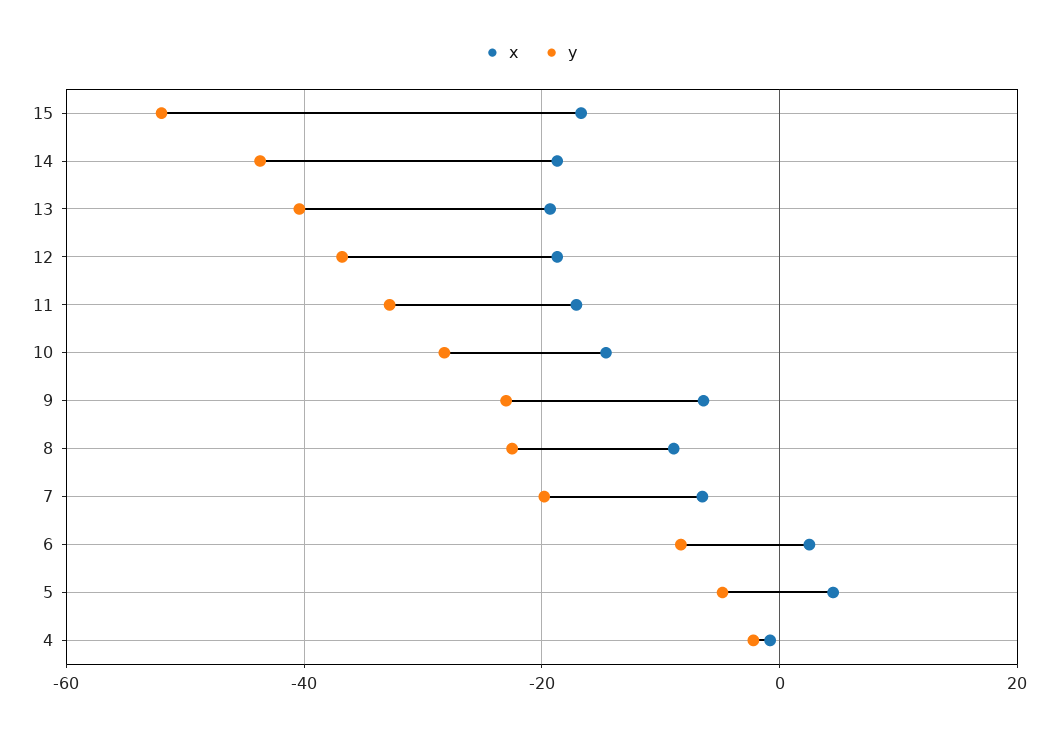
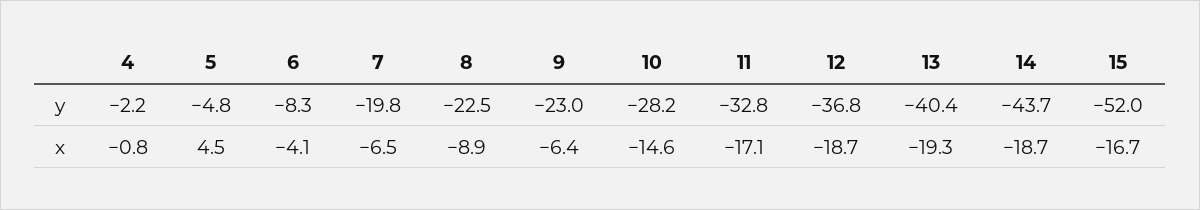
  {
    "x": {
      "15": -16.7,
      "14": -18.7,
      "13": -19.3,
      "12": -18.7,
      "11": -17.1,
      "10": -14.6,
      "9": -6.4,
      "8": -8.9,
      "7": -6.5,
-     "6": 2,
+     "6": -4.1,
      "5": 4.5,
      "4": -0.8
    },
    "y": {
      "15": -52,
      "14": -43.7,
      "13": -40.4,
      "12": -36.8,
      "11": -32.8,
      "10": -28.2,
      "9": -23,
      "8": -22.5,
      "7": -19.8,
      "6": -8.3,
      "5": -4.8,
      "4": -2.2
    }
  }

